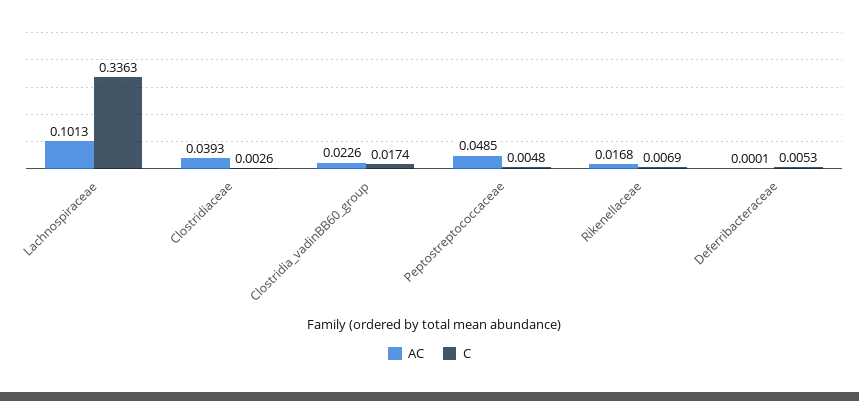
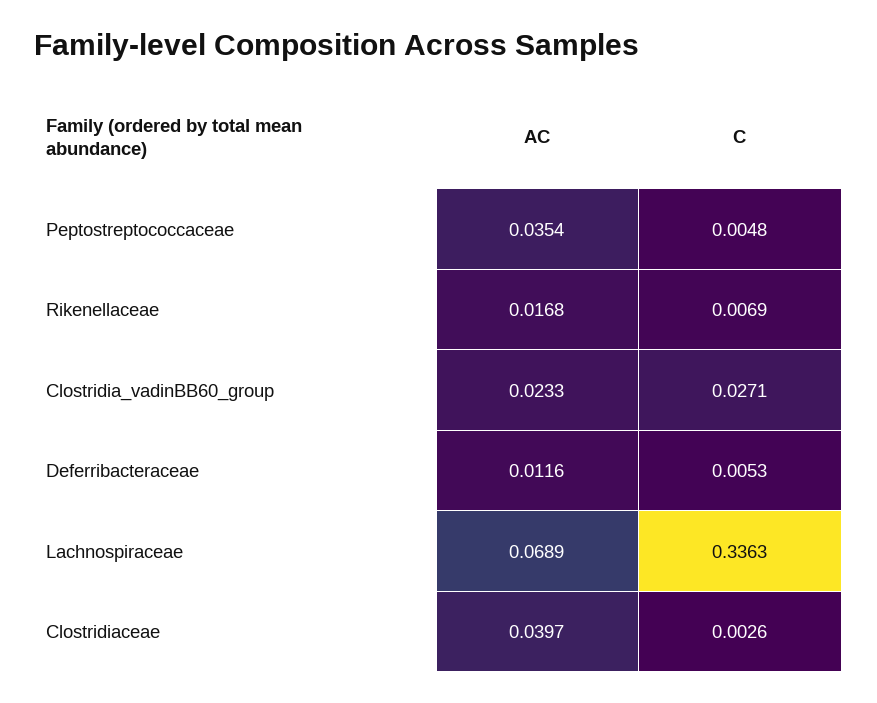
  {
    "AC": {
-     "Lachnospiraceae": 0.1013,
+     "Lachnospiraceae": 0.0689,
-     "Clostridiaceae": 0.0393,
+     "Clostridiaceae": 0.0397,
-     "Clostridia_vadinBB60_group": 0.0226,
+     "Clostridia_vadinBB60_group": 0.0233,
-     "Peptostreptococcaceae": 0.0485,
+     "Peptostreptococcaceae": 0.0354,
      "Rikenellaceae": 0.0168,
-     "Deferribacteraceae": 0.0001
+     "Deferribacteraceae": 0.0116
    },
    "C": {
      "Lachnospiraceae": 0.3363,
      "Clostridiaceae": 0.0026,
-     "Clostridia_vadinBB60_group": 0.0174,
+     "Clostridia_vadinBB60_group": 0.0271,
      "Peptostreptococcaceae": 0.0048,
      "Rikenellaceae": 0.0069,
      "Deferribacteraceae": 0.0053
    }
  }

